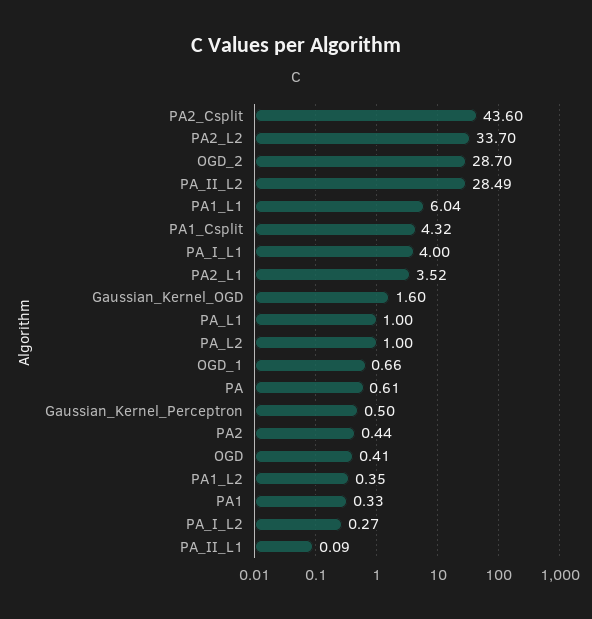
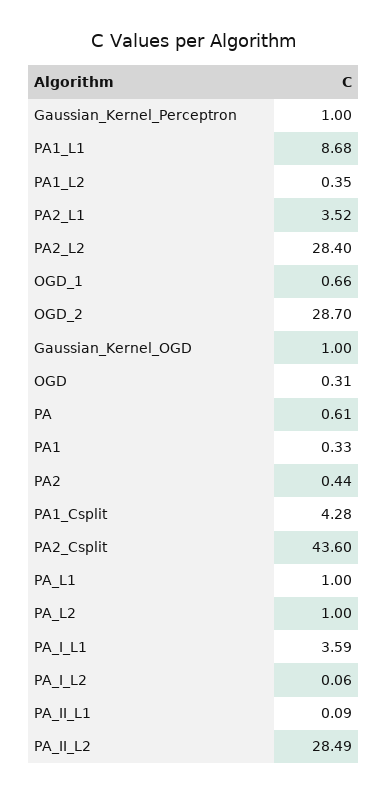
  {
    "PA2_Csplit": 43.6,
-   "PA2_L2": 33.7,
+   "PA2_L2": 28.4,
    "OGD_2": 28.7,
    "PA_II_L2": 28.49,
-   "PA1_L1": 6.04,
+   "PA1_L1": 8.68,
-   "PA1_Csplit": 4.32,
+   "PA1_Csplit": 4.28,
-   "PA_I_L1": 4,
+   "PA_I_L1": 3.59,
    "PA2_L1": 3.52,
-   "Gaussian_Kernel_OGD": 1.6,
+   "Gaussian_Kernel_OGD": 1,
    "PA_L1": 1,
    "PA_L2": 1,
    "OGD_1": 0.66,
    "PA": 0.61,
-   "Gaussian_Kernel_Perceptron": 0.5,
+   "Gaussian_Kernel_Perceptron": 1,
    "PA2": 0.44,
-   "OGD": 0.41,
+   "OGD": 0.31,
    "PA1_L2": 0.35,
    "PA1": 0.33,
-   "PA_I_L2": 0.27,
+   "PA_I_L2": 0.06,
    "PA_II_L1": 0.09
  }

